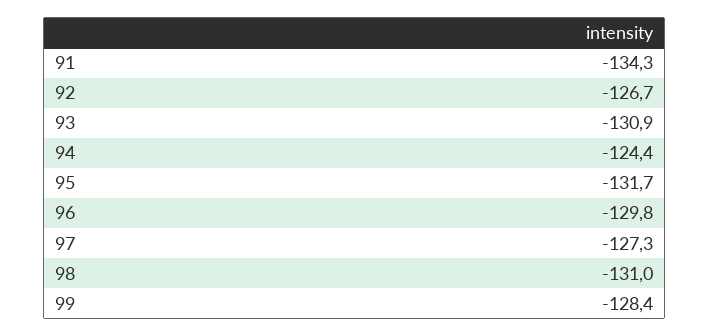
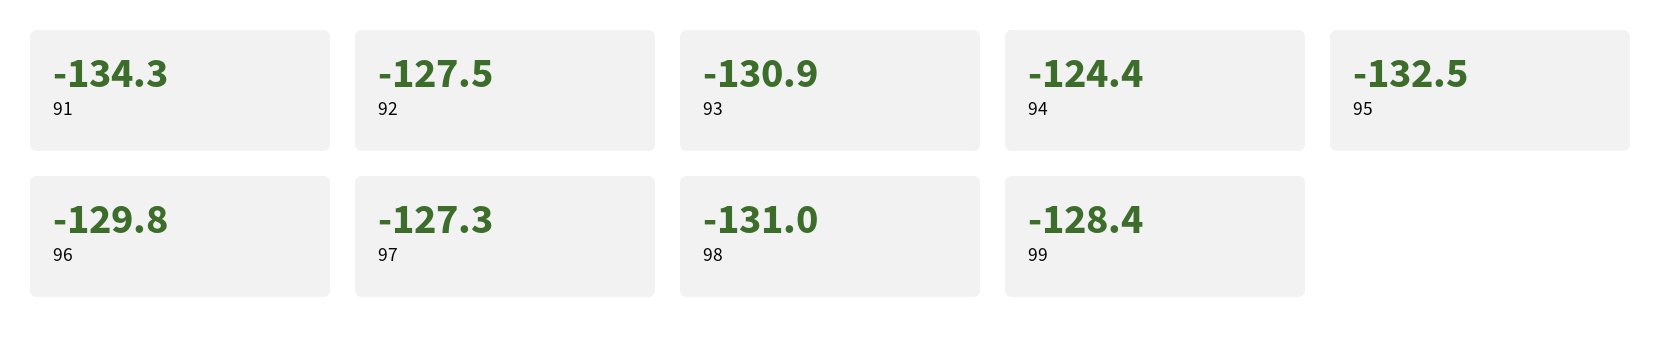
  {
    "91": -134.3,
-   "92": -126.7,
+   "92": -127.5,
    "93": -130.9,
    "94": -124.4,
-   "95": -131.7,
+   "95": -132.5,
    "96": -129.8,
    "97": -127.3,
    "98": -131,
    "99": -128.4
  }

